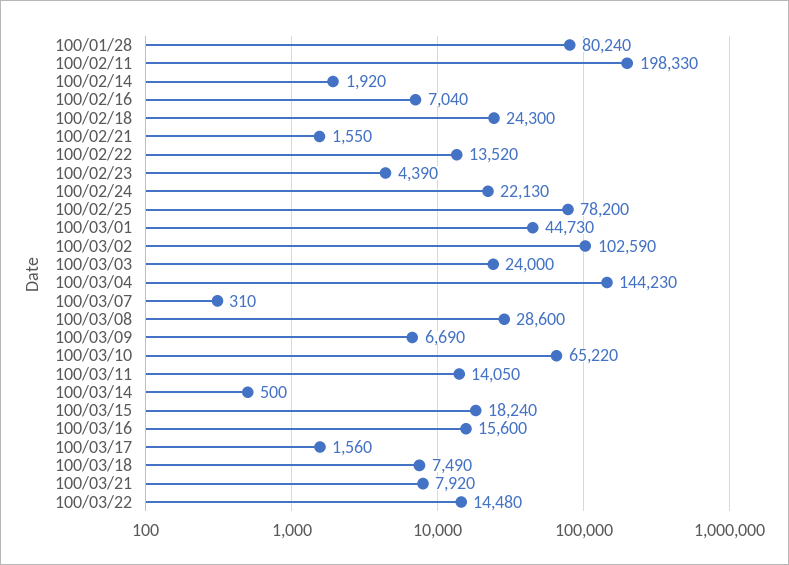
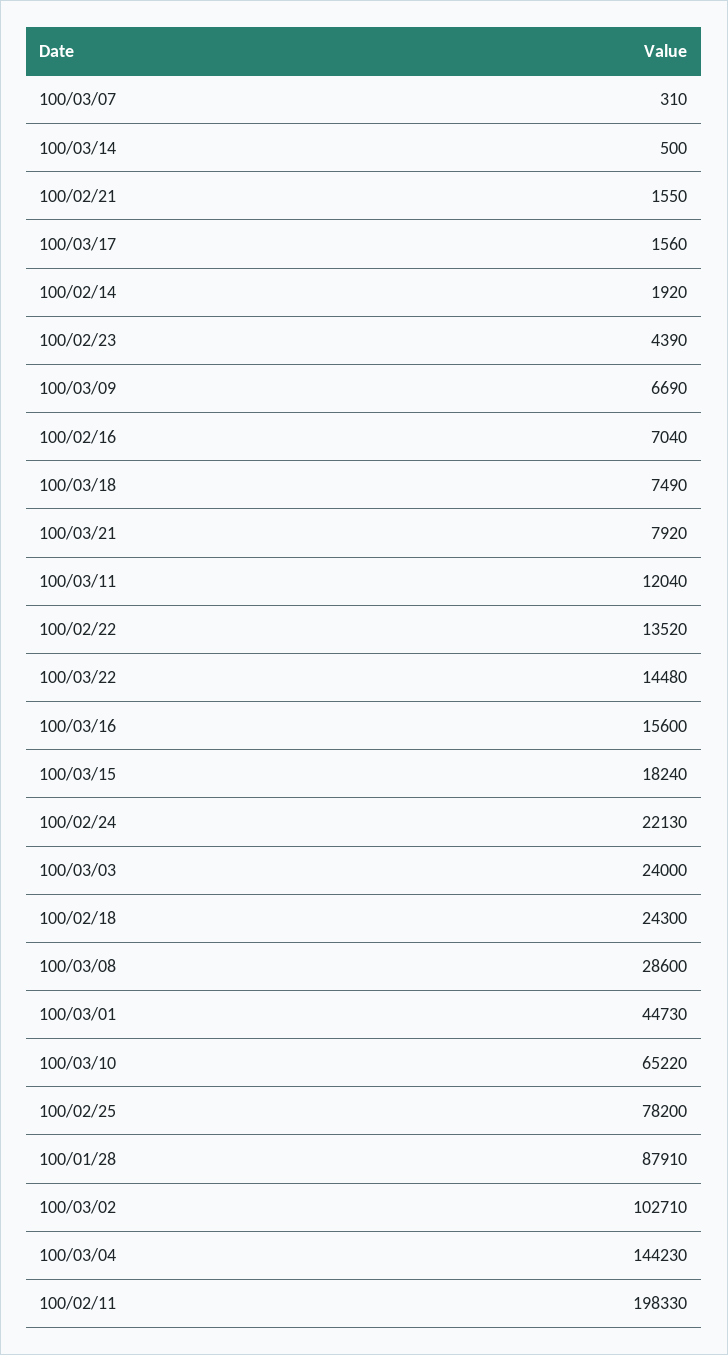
  {
-   "100/01/28": 80240,
+   "100/01/28": 87910,
    "100/02/11": 198330,
    "100/02/14": 1920,
    "100/02/16": 7040,
    "100/02/18": 24300,
    "100/02/21": 1550,
    "100/02/22": 13520,
    "100/02/23": 4390,
    "100/02/24": 22130,
    "100/02/25": 78200,
    "100/03/01": 44730,
-   "100/03/02": 102590,
+   "100/03/02": 102710,
    "100/03/03": 24000,
    "100/03/04": 144230,
    "100/03/07": 310,
    "100/03/08": 28600,
    "100/03/09": 6690,
    "100/03/10": 65220,
-   "100/03/11": 14050,
+   "100/03/11": 12040,
    "100/03/14": 500,
    "100/03/15": 18240,
    "100/03/16": 15600,
    "100/03/17": 1560,
    "100/03/18": 7490,
    "100/03/21": 7920,
    "100/03/22": 14480
  }

